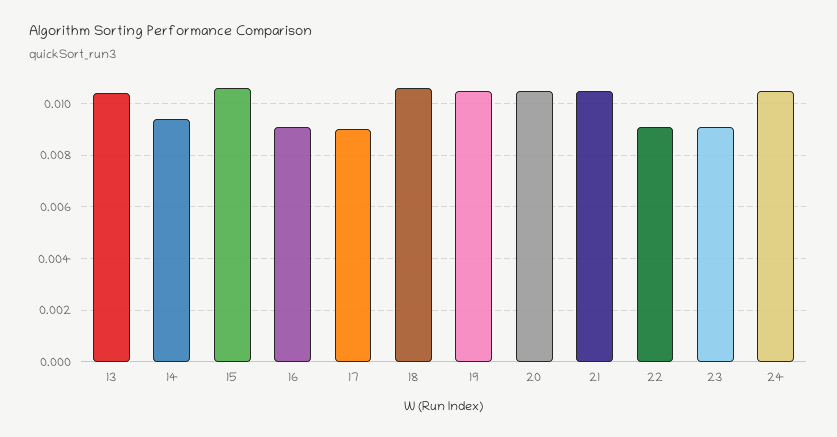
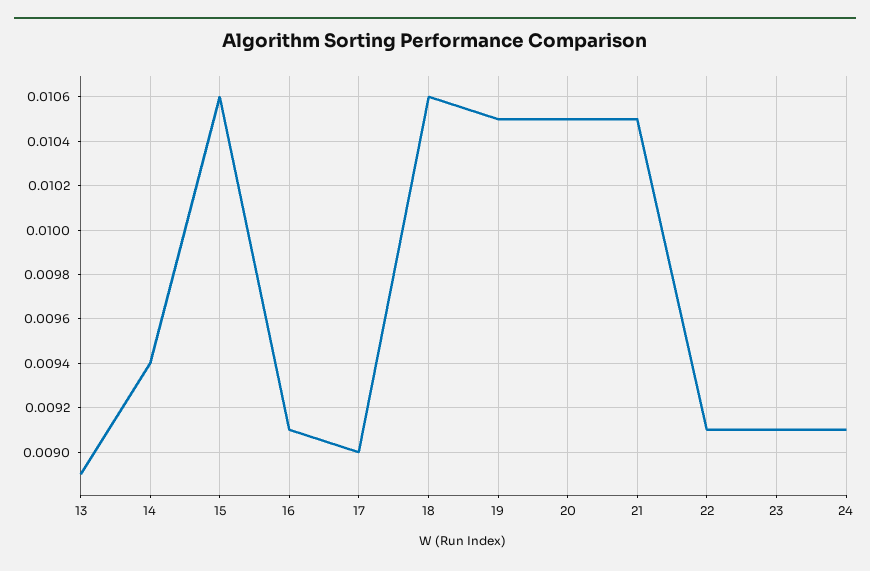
  {
-   "13": 0.0105,
+   "13": 0.0089,
    "14": 0.0094,
    "15": 0.0106,
    "16": 0.0091,
    "17": 0.009,
    "18": 0.0106,
    "19": 0.0105,
    "20": 0.0105,
    "21": 0.0105,
    "22": 0.0091,
    "23": 0.0091,
-   "24": 0.0105
+   "24": 0.0091
  }

